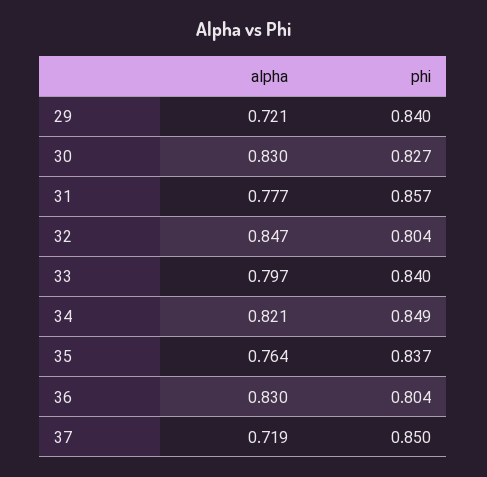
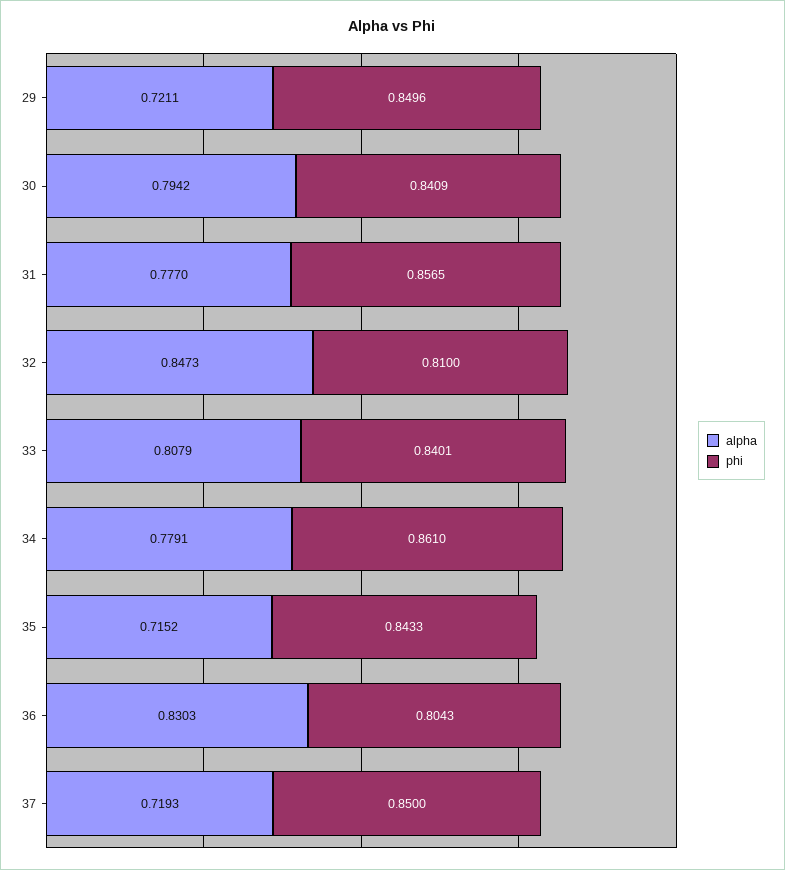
  {
    "alpha": {
      "29": 0.7211,
-     "30": 0.83,
+     "30": 0.7942,
      "31": 0.777,
      "32": 0.8473,
-     "33": 0.797,
+     "33": 0.8079,
-     "34": 0.821,
+     "34": 0.7791,
-     "35": 0.764,
+     "35": 0.7152,
      "36": 0.8303,
      "37": 0.7193
    },
    "phi": {
-     "29": 0.84,
+     "29": 0.8496,
-     "30": 0.827,
+     "30": 0.8409,
      "31": 0.8565,
-     "32": 0.804,
+     "32": 0.81,
      "33": 0.8401,
-     "34": 0.849,
+     "34": 0.861,
-     "35": 0.837,
+     "35": 0.8433,
      "36": 0.8043,
      "37": 0.85
    }
  }

